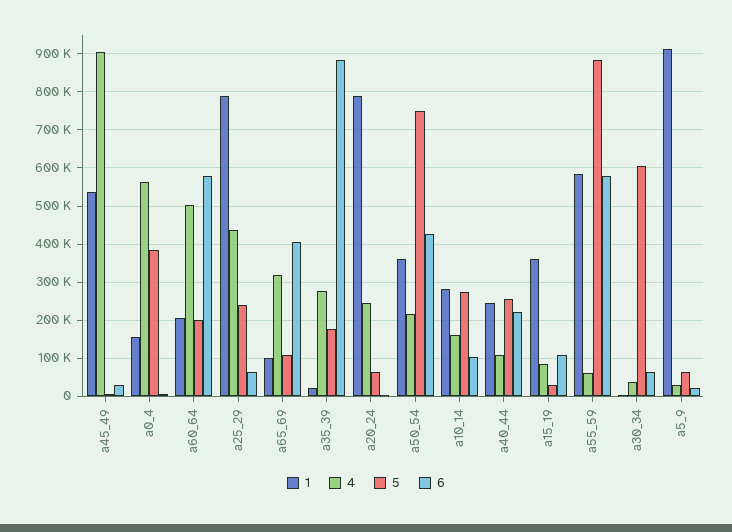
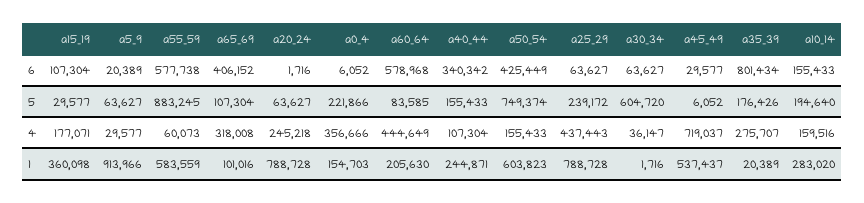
  {
    "1": {
      "a45_49": 537437,
      "a0_4": 154703,
      "a60_64": 205630,
      "a25_29": 788728,
      "a65_69": 101016,
      "a35_39": 20389,
      "a20_24": 788728,
-     "a50_54": 360000,
+     "a50_54": 603823,
      "a10_14": 283020,
      "a40_44": 244871,
      "a15_19": 360098,
      "a55_59": 583559,
      "a30_34": 1716,
      "a5_9": 913966
    },
    "4": {
-     "a45_49": 900000,
+     "a45_49": 719037,
-     "a0_4": 560000,
+     "a0_4": 356666,
-     "a60_64": 500000,
+     "a60_64": 444649,
      "a25_29": 437443,
      "a65_69": 318008,
      "a35_39": 275707,
      "a20_24": 245218,
-     "a50_54": 220000,
+     "a50_54": 155433,
      "a10_14": 159516,
      "a40_44": 107304,
-     "a15_19": 80000,
+     "a15_19": 177071,
      "a55_59": 60073,
      "a30_34": 36147,
      "a5_9": 29577
    },
    "5": {
      "a45_49": 6052,
-     "a0_4": 380000,
+     "a0_4": 221866,
-     "a60_64": 200000,
+     "a60_64": 83585,
      "a25_29": 239172,
      "a65_69": 107304,
      "a35_39": 176426,
      "a20_24": 63627,
      "a50_54": 749374,
-     "a10_14": 280000,
+     "a10_14": 194640,
-     "a40_44": 260000,
+     "a40_44": 155433,
      "a15_19": 29577,
      "a55_59": 883245,
      "a30_34": 604720,
      "a5_9": 63627
    },
    "6": {
      "a45_49": 29577,
      "a0_4": 6052,
      "a60_64": 578968,
      "a25_29": 63627,
      "a65_69": 406152,
-     "a35_39": 880000,
+     "a35_39": 801434,
      "a20_24": 1716,
      "a50_54": 425449,
-     "a10_14": 100000,
+     "a10_14": 155433,
-     "a40_44": 220000,
+     "a40_44": 340342,
      "a15_19": 107304,
      "a55_59": 577738,
      "a30_34": 63627,
      "a5_9": 20389
    }
  }

